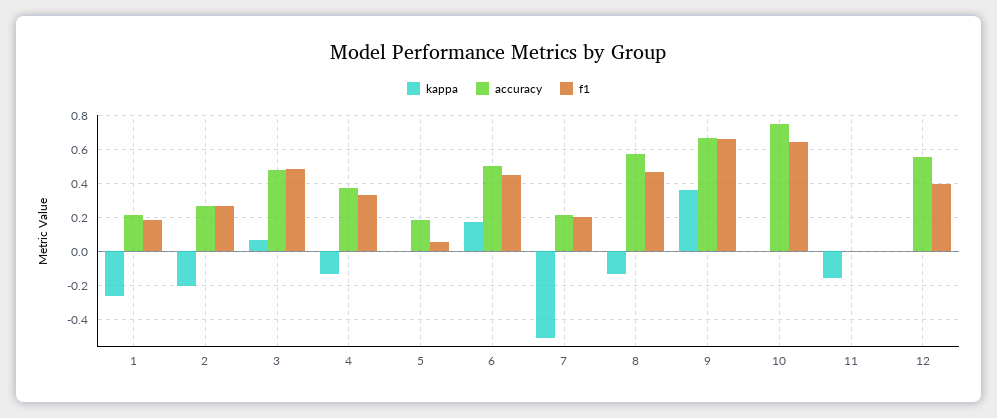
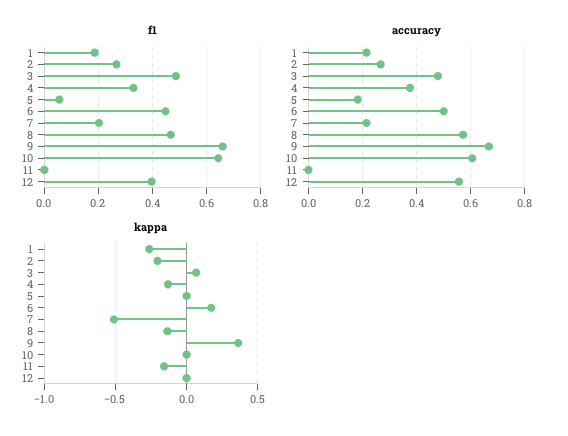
  {
    "kappa": {
      "1": -0.25,
      "2": -0.2,
      "3": 0.05,
      "4": -0.15,
      "5": 0,
      "6": 0.15,
      "7": -0.5,
      "8": -0.15,
      "9": 0.35,
      "10": 0,
      "11": -0.15,
      "12": 0
    },
    "accuracy": {
      "1": 0.225,
      "2": 0.275,
      "3": 0.475,
      "4": 0.375,
      "5": 0.175,
      "6": 0.5,
      "7": 0.225,
      "8": 0.575,
      "9": 0.675,
-     "10": 0.75,
+     "10": 0.6,
      "11": 0,
      "12": 0.55
    },
    "f1": {
      "1": 0.175,
      "2": 0.275,
      "3": 0.475,
      "4": 0.325,
      "5": 0.05,
      "6": 0.45,
      "7": 0.2,
      "8": 0.475,
      "9": 0.65,
      "10": 0.65,
      "11": 0,
      "12": 0.4
    }
  }

